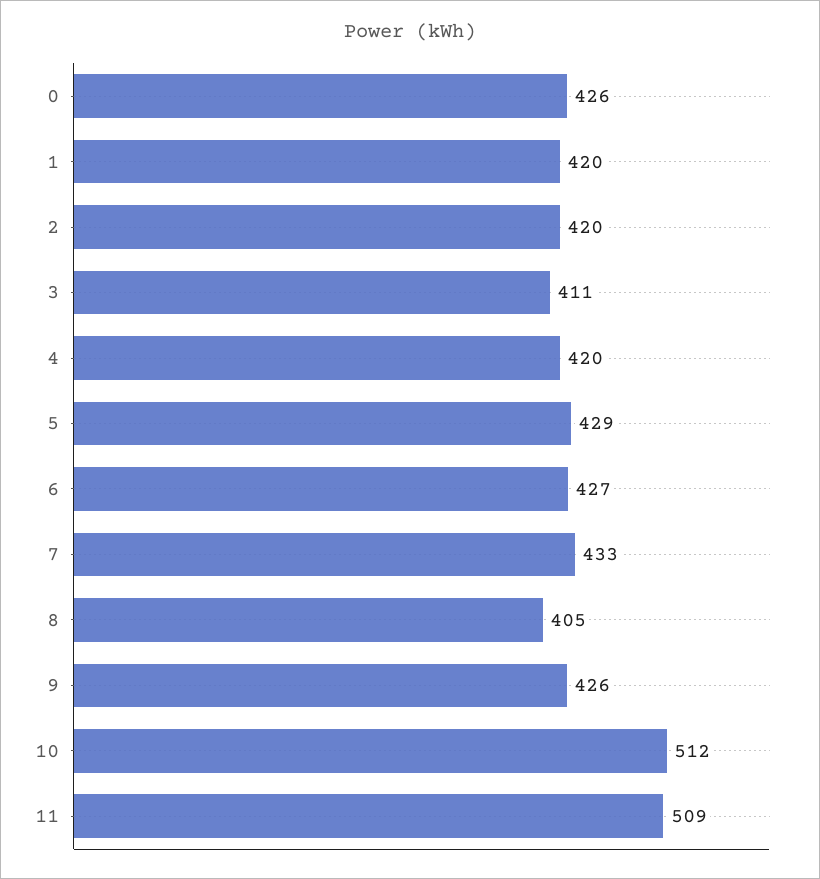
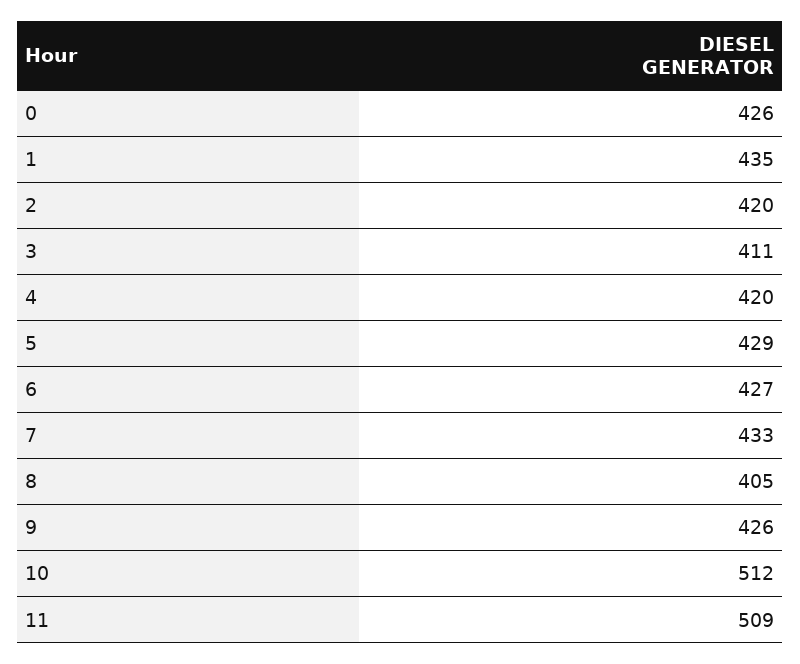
  {
    "0": 426,
-   "1": 420,
+   "1": 435,
    "2": 420,
    "3": 411,
    "4": 420,
    "5": 429,
    "6": 427,
    "7": 433,
    "8": 405,
    "9": 426,
    "10": 512,
    "11": 509
  }

